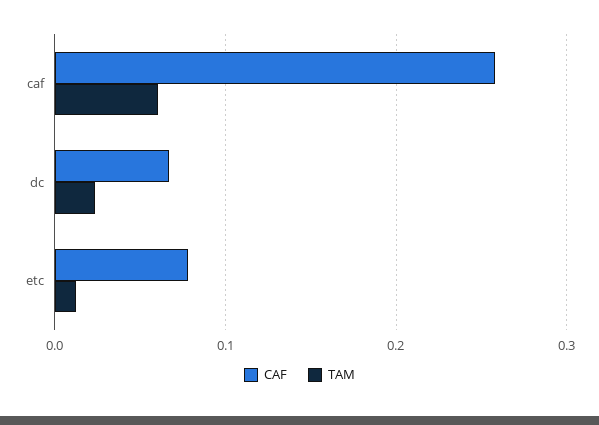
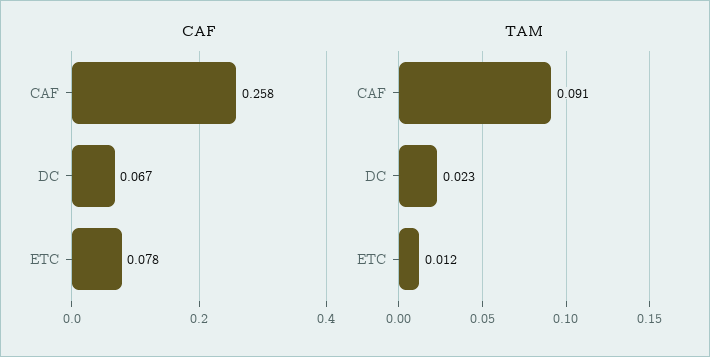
  {
    "CAF": {
      "caf": 0.258,
      "dc": 0.067,
      "etc": 0.078
    },
    "TAM": {
-     "caf": 0.06,
+     "caf": 0.091,
      "dc": 0.023,
      "etc": 0.012
    }
  }

